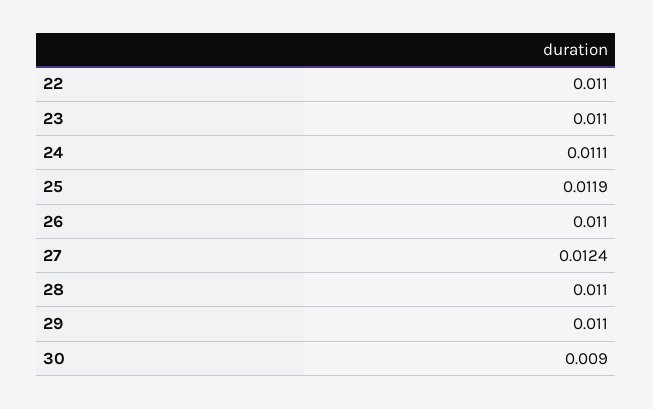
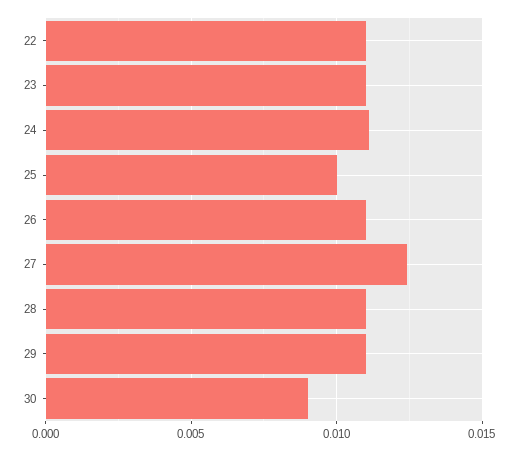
  {
    "22": 0.011,
    "23": 0.011,
    "24": 0.0111,
-   "25": 0.0119,
+   "25": 0.01,
    "26": 0.011,
    "27": 0.0124,
    "28": 0.011,
    "29": 0.011,
    "30": 0.009
  }

